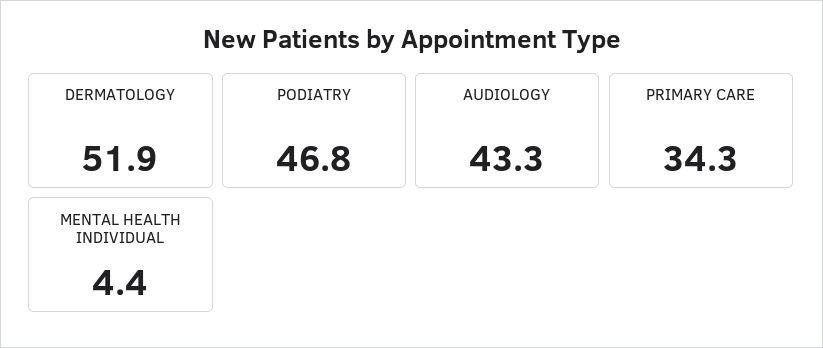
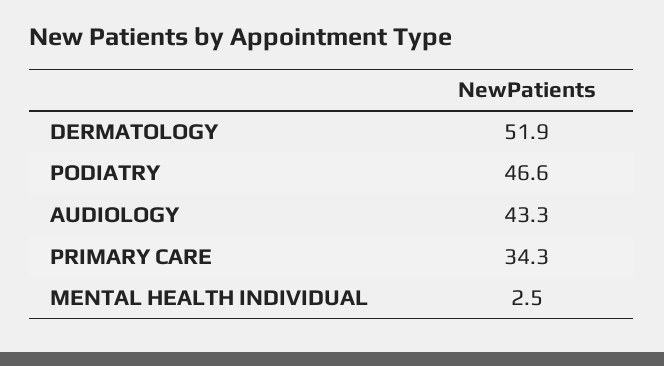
  {
    "DERMATOLOGY": 51.9,
-   "PODIATRY": 46.8,
+   "PODIATRY": 46.6,
    "AUDIOLOGY": 43.3,
    "PRIMARY CARE": 34.3,
-   "MENTAL HEALTH INDIVIDUAL": 4.4
+   "MENTAL HEALTH INDIVIDUAL": 2.5
  }

